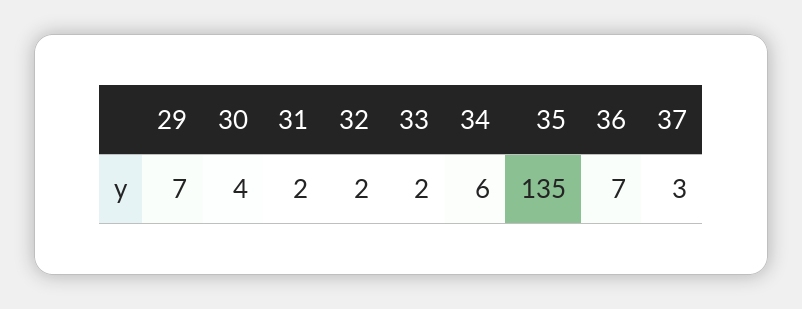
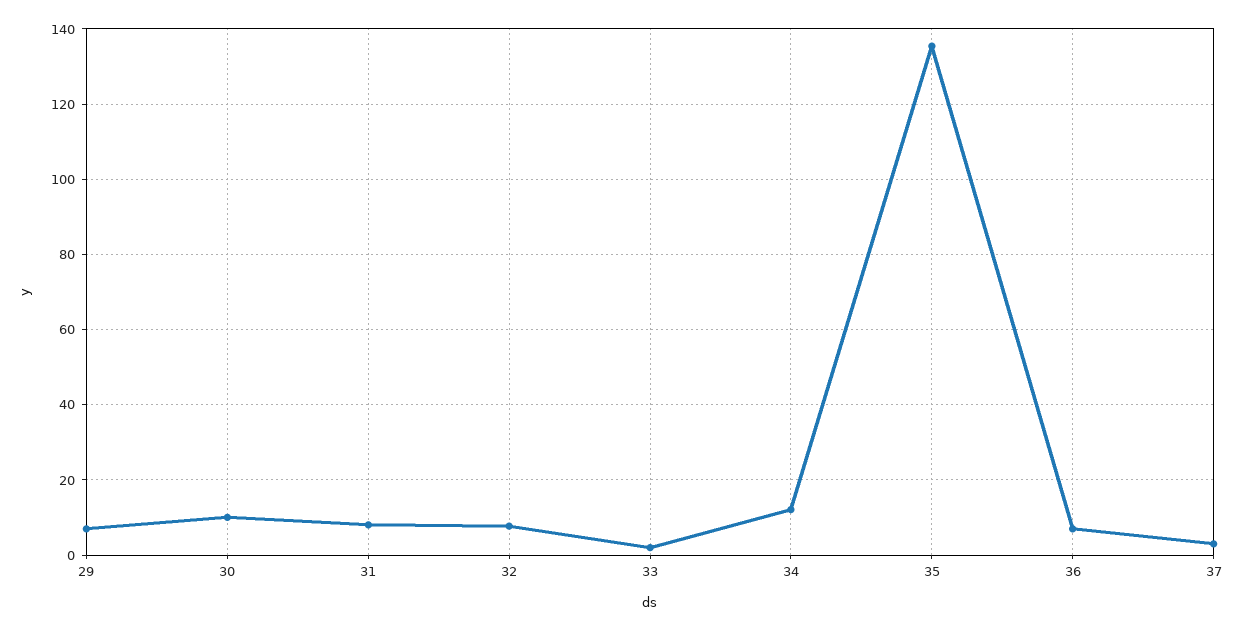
  {
    "29": 7,
-   "30": 4,
+   "30": 10,
-   "31": 2,
+   "31": 8,
-   "32": 2,
+   "32": 8,
    "33": 2,
-   "34": 6,
+   "34": 12,
    "35": 135,
    "36": 7,
    "37": 3
  }

